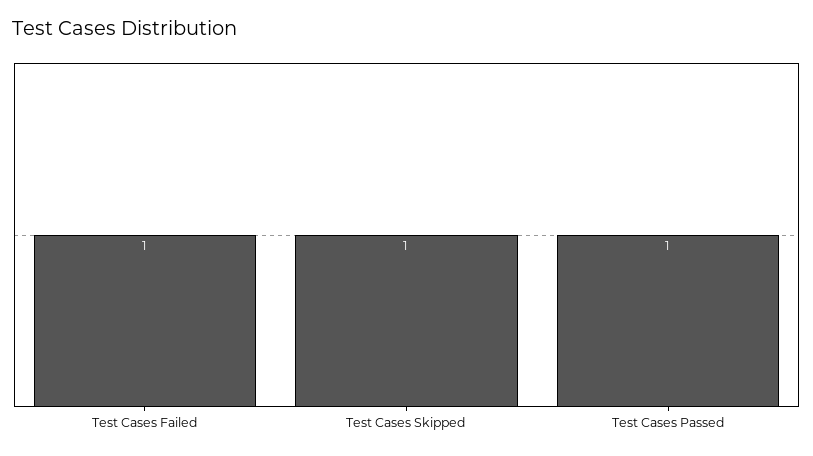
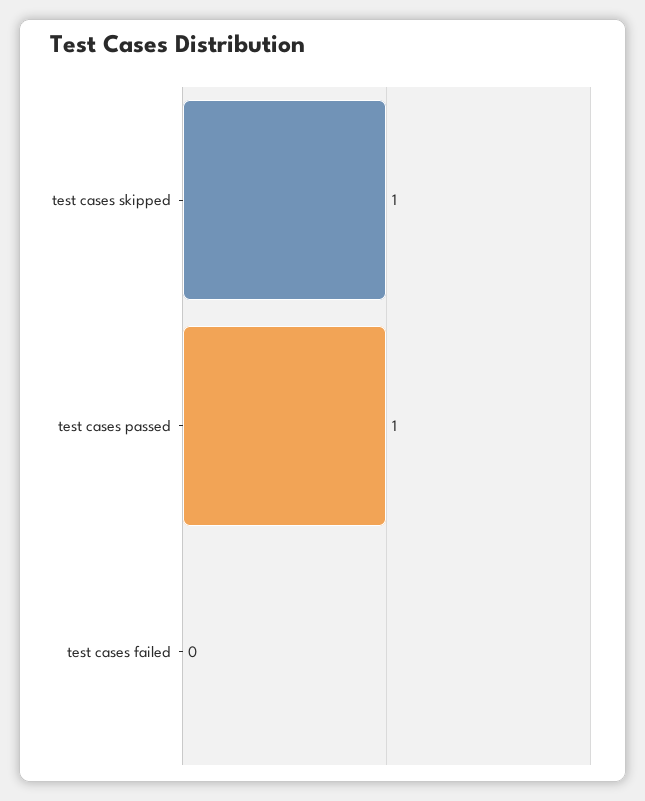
  {
-   "Test Cases Failed": 1,
+   "Test Cases Failed": 0,
    "Test Cases Skipped": 1,
    "Test Cases Passed": 1
  }

